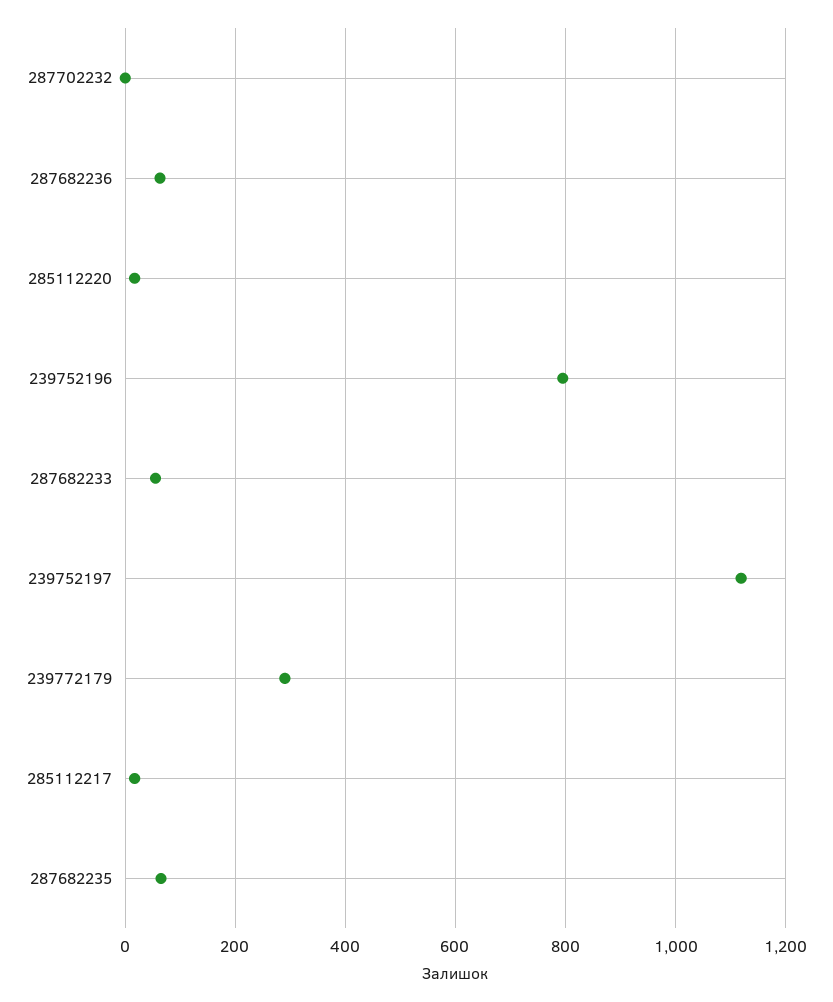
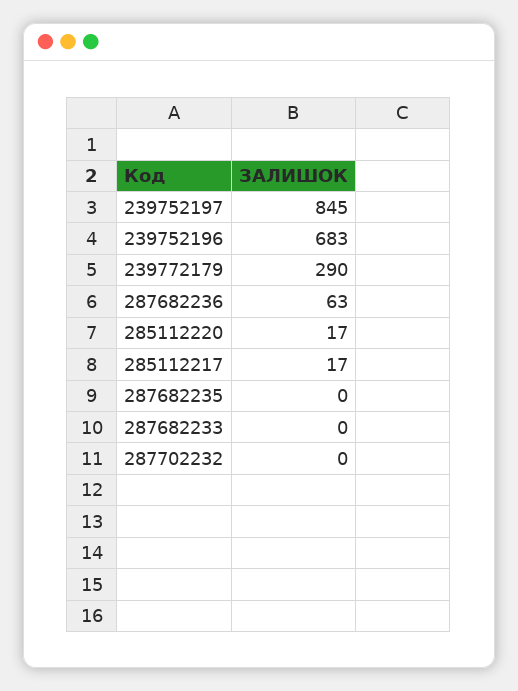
  {
    "287702232": 0,
    "287682236": 63,
    "285112220": 17,
-   "239752196": 800,
+   "239752196": 683,
-   "287682233": 60,
+   "287682233": 0,
-   "239752197": 1120,
+   "239752197": 845,
    "239772179": 290,
    "285112217": 17,
-   "287682235": 60
+   "287682235": 0
  }

